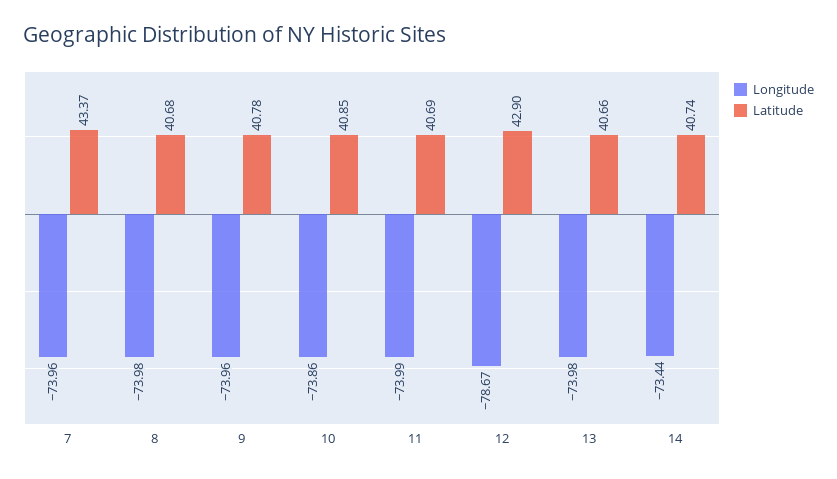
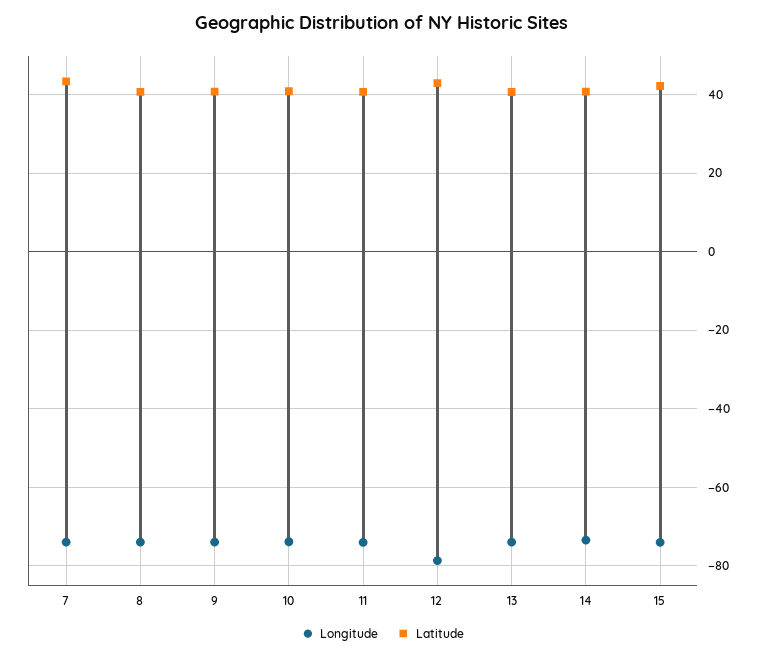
  {
    "Longitude": {
      "7": -73.96,
      "8": -73.98,
      "9": -73.96,
      "10": -73.86,
      "11": -73.99,
      "12": -78.67,
      "13": -73.98,
-     "14": -73.44
+     "14": -73.44,
+     "15": -74
    },
    "Latitude": {
      "7": 43.37,
      "8": 40.68,
      "9": 40.78,
      "10": 40.85,
      "11": 40.69,
      "12": 42.9,
      "13": 40.66,
-     "14": 40.74
+     "14": 40.74,
+     "15": 42
    }
  }

